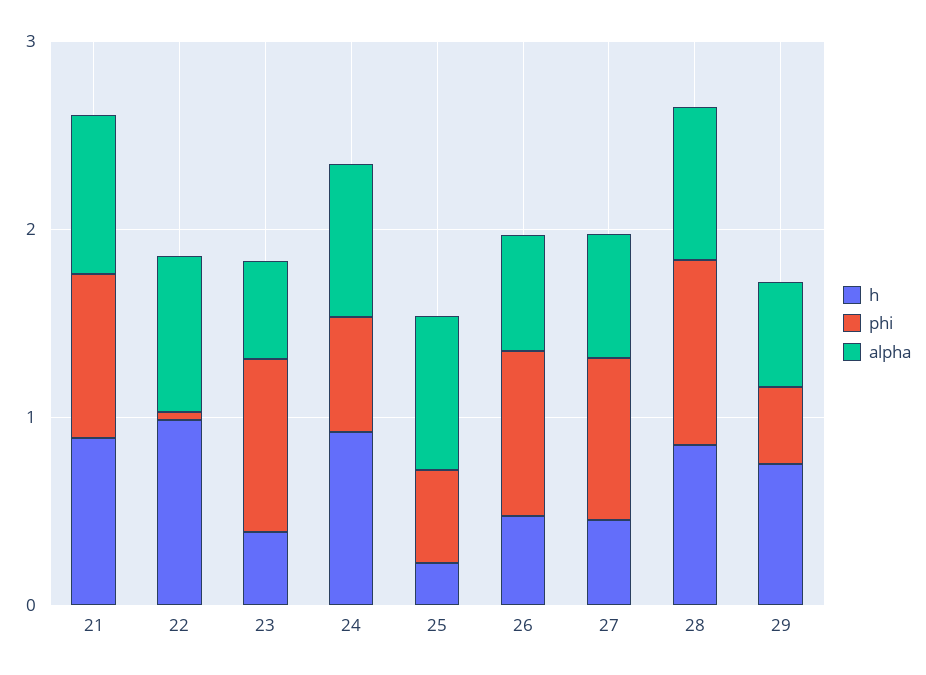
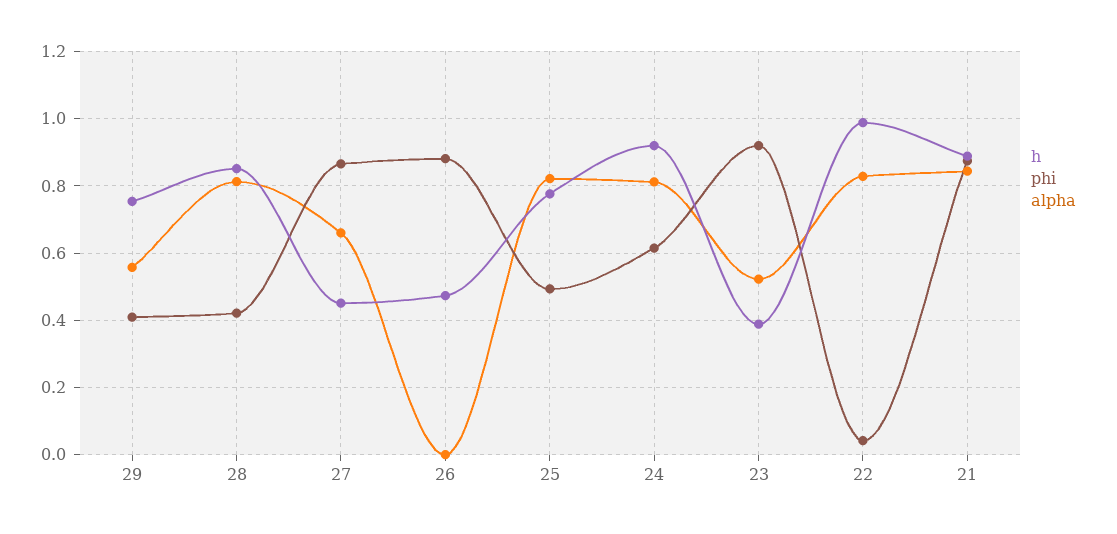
  {
    "h": {
      "21": 0.88,
      "22": 0.98,
      "23": 0.38,
      "24": 0.92,
-     "25": 0.2,
+     "25": 0.78,
      "26": 0.48,
      "27": 0.46,
      "28": 0.86,
      "29": 0.76
    },
    "phi": {
      "21": 0.88,
      "22": 0.04,
      "23": 0.92,
      "24": 0.62,
      "25": 0.5,
      "26": 0.88,
      "27": 0.86,
-     "28": 1,
+     "28": 0.42,
      "29": 0.4
    },
    "alpha": {
      "21": 0.84,
      "22": 0.82,
      "23": 0.52,
      "24": 0.82,
      "25": 0.82,
-     "26": 0.6,
+     "26": 0,
      "27": 0.66,
      "28": 0.82,
      "29": 0.56
    }
  }

